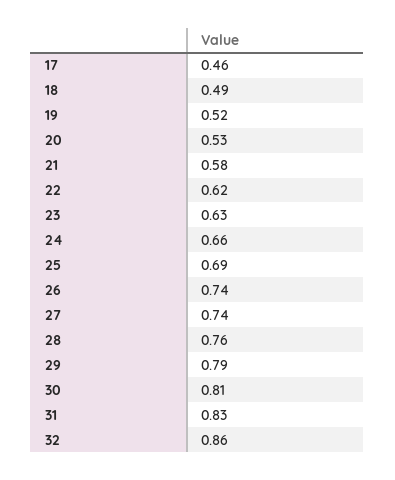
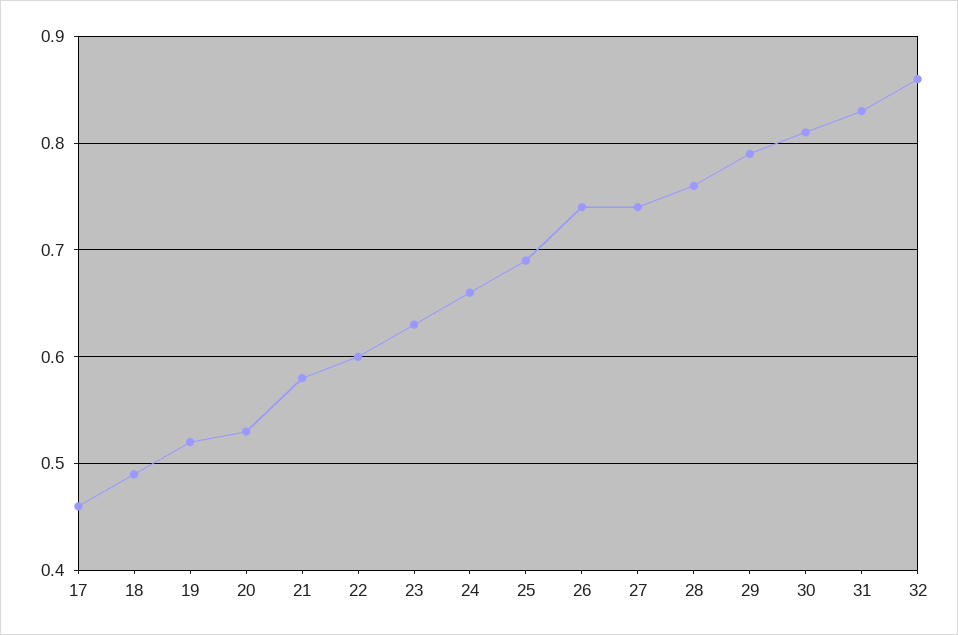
  {
    "17": 0.46,
    "18": 0.49,
    "19": 0.52,
    "20": 0.53,
    "21": 0.58,
-   "22": 0.62,
+   "22": 0.6,
    "23": 0.63,
    "24": 0.66,
    "25": 0.69,
    "26": 0.74,
    "27": 0.74,
    "28": 0.76,
    "29": 0.79,
    "30": 0.81,
    "31": 0.83,
    "32": 0.86
  }

